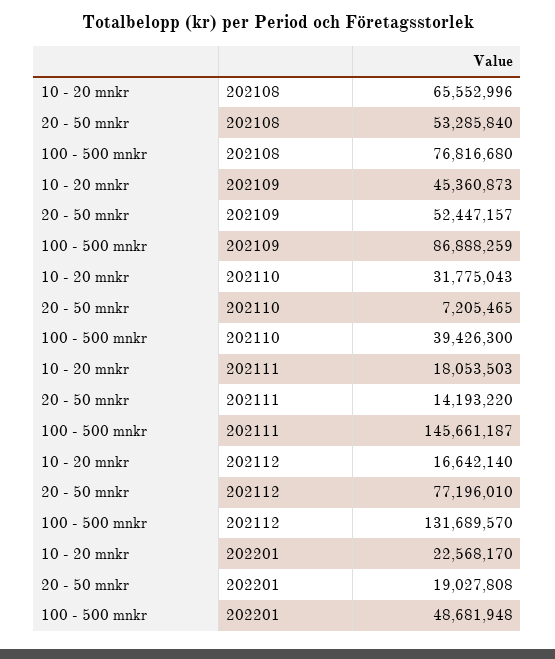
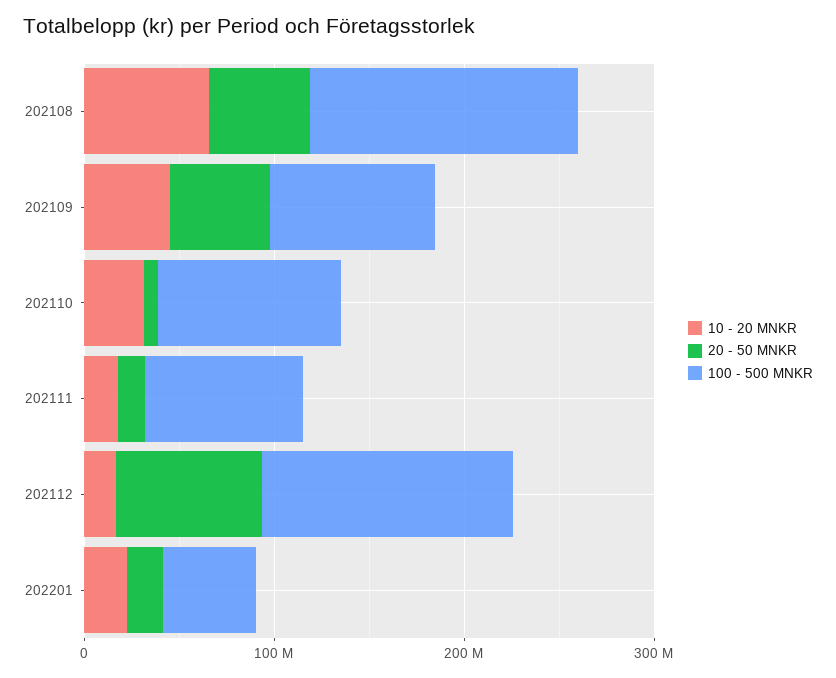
  {
    "10 - 20 mnkr": {
      "202108": 65552996,
      "202109": 45360873,
      "202110": 31775043,
      "202111": 18053503,
      "202112": 16642140,
      "202201": 22568170
    },
    "20 - 50 mnkr": {
      "202108": 53285840,
      "202109": 52447157,
      "202110": 7205465,
      "202111": 14193220,
      "202112": 77196010,
      "202201": 19027808
    },
    "100 - 500 mnkr": {
-     "202108": 76816680,
+     "202108": 140000000,
      "202109": 86888259,
-     "202110": 39426300,
+     "202110": 100000000,
-     "202111": 145661187,
+     "202111": 80000000,
      "202112": 131689570,
      "202201": 48681948
    }
  }

